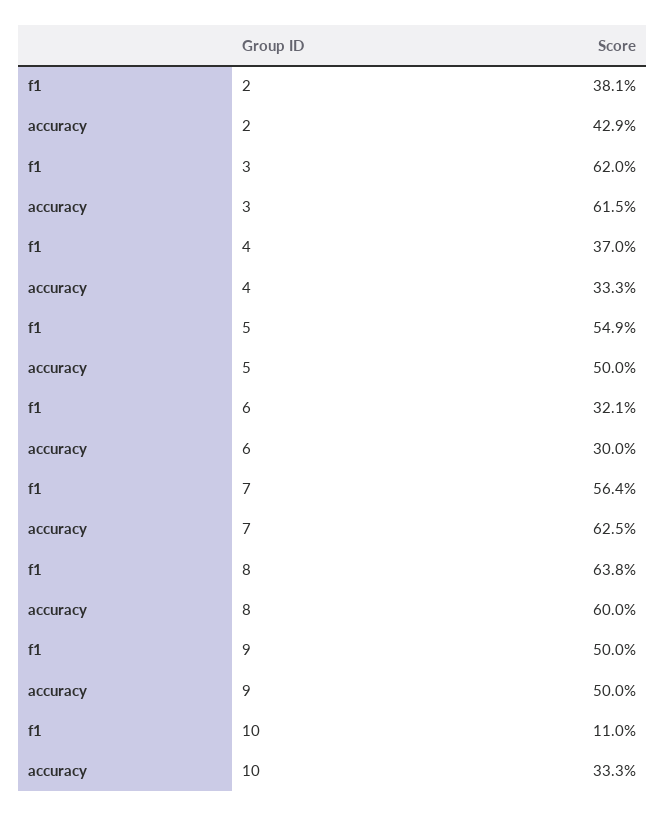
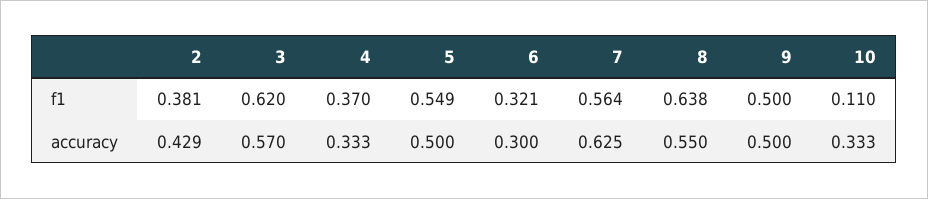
  {
    "f1": {
      "2": 0.381,
      "3": 0.62,
      "4": 0.37,
      "5": 0.549,
      "6": 0.321,
      "7": 0.564,
      "8": 0.638,
      "9": 0.5,
      "10": 0.11
    },
    "accuracy": {
      "2": 0.429,
-     "3": 0.615,
+     "3": 0.57,
      "4": 0.333,
      "5": 0.5,
      "6": 0.3,
      "7": 0.625,
-     "8": 0.6,
+     "8": 0.55,
      "9": 0.5,
      "10": 0.333
    }
  }

